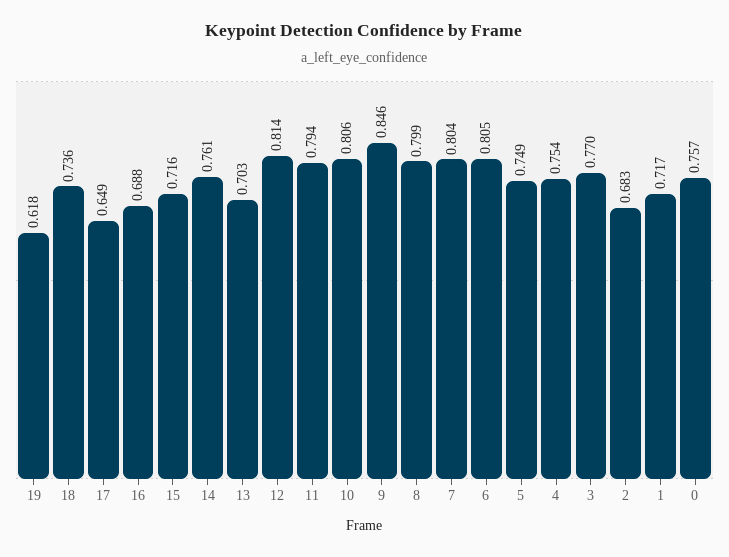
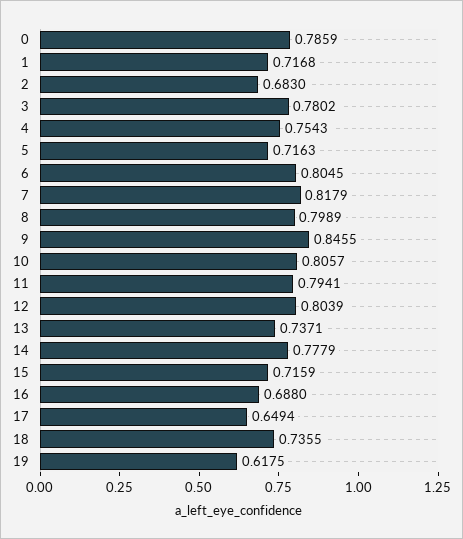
  {
    "19": 0.6175,
    "18": 0.7355,
    "17": 0.6494,
    "16": 0.688,
    "15": 0.7159,
-   "14": 0.761,
+   "14": 0.7779,
-   "13": 0.703,
+   "13": 0.7371,
-   "12": 0.814,
+   "12": 0.8039,
    "11": 0.7941,
    "10": 0.8057,
    "9": 0.8455,
    "8": 0.7989,
-   "7": 0.804,
+   "7": 0.8179,
    "6": 0.8045,
-   "5": 0.749,
+   "5": 0.7163,
    "4": 0.7543,
-   "3": 0.77,
+   "3": 0.7802,
    "2": 0.683,
    "1": 0.7168,
-   "0": 0.757
+   "0": 0.7859
  }

